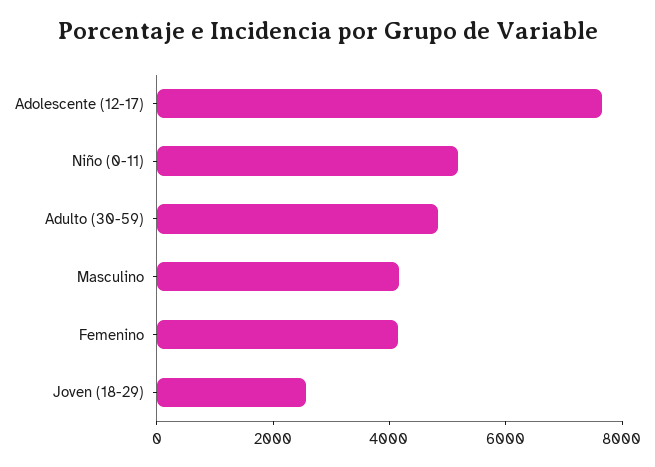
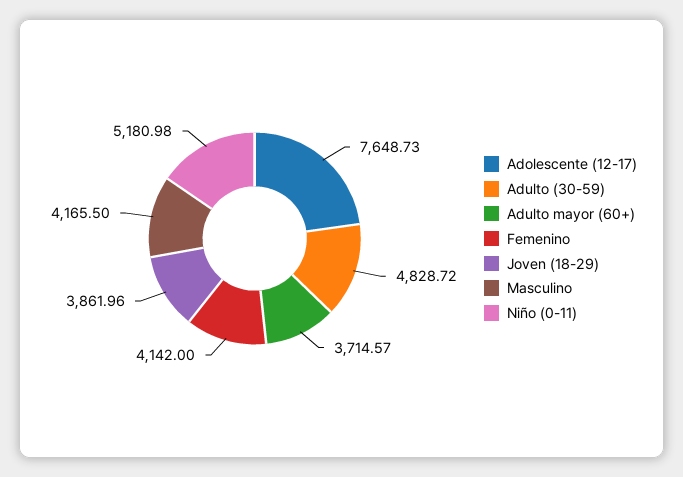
  {
    "Adolescente (12-17)": 7648.73,
    "Niño (0-11)": 5180.98,
    "Adulto (30-59)": 4828.72,
    "Masculino": 4165.5,
    "Femenino": 4142,
-   "Joven (18-29)": 2500
+   "Joven (18-29)": 3861.96,
+   "Adulto mayor (60+)": 3714.57
  }

